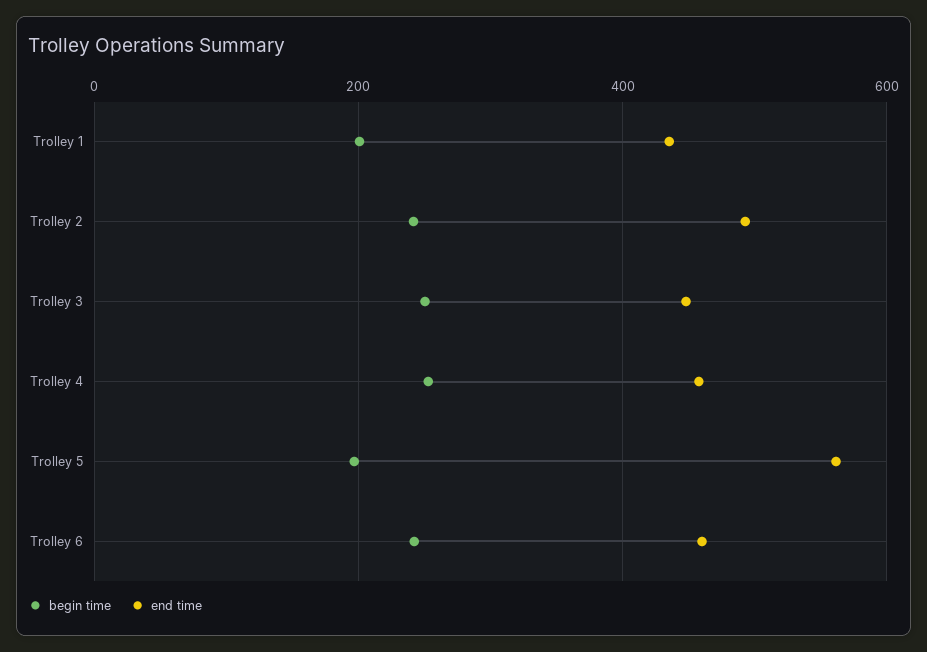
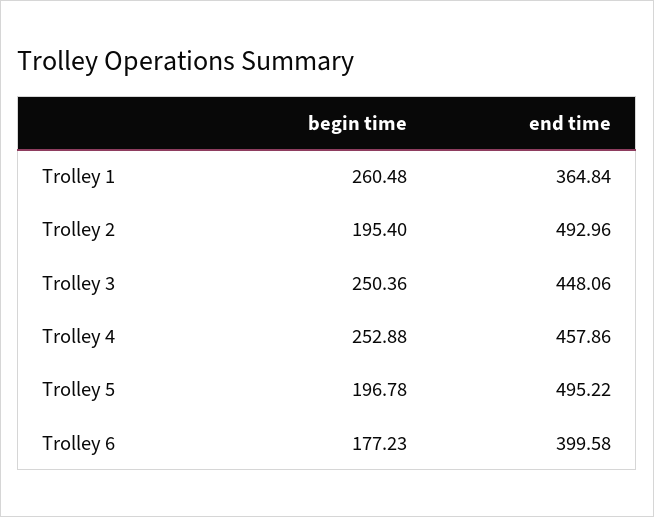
  {
    "begin time": {
-     "Trolley 1": 200,
+     "Trolley 1": 260.48,
-     "Trolley 2": 240,
+     "Trolley 2": 195.4,
      "Trolley 3": 250.36,
      "Trolley 4": 252.88,
      "Trolley 5": 196.78,
-     "Trolley 6": 240
+     "Trolley 6": 177.23
    },
    "end time": {
-     "Trolley 1": 440,
+     "Trolley 1": 364.84,
      "Trolley 2": 492.96,
      "Trolley 3": 448.06,
      "Trolley 4": 457.86,
-     "Trolley 5": 560,
+     "Trolley 5": 495.22,
-     "Trolley 6": 460
+     "Trolley 6": 399.58
    }
  }

